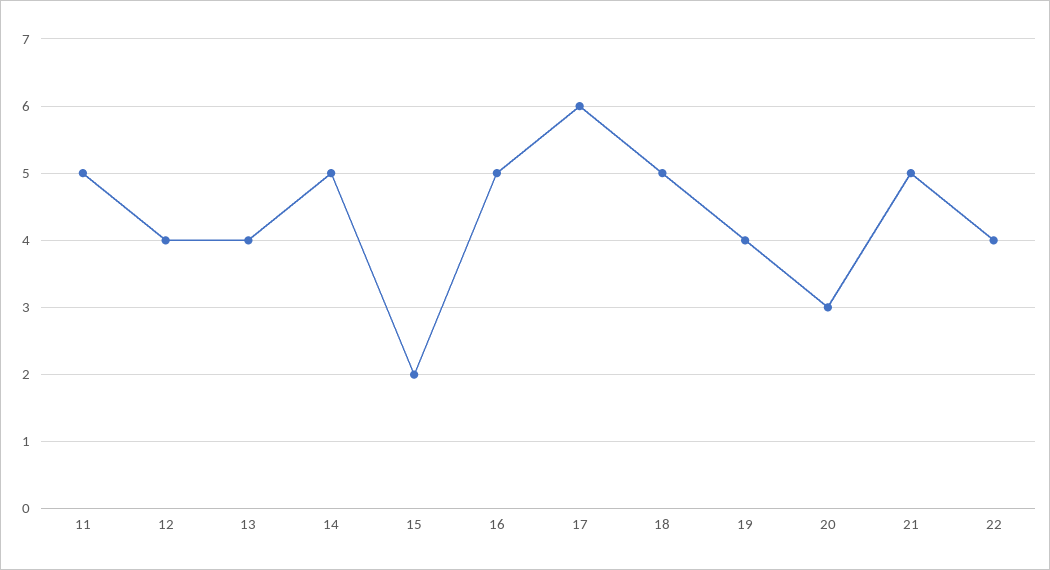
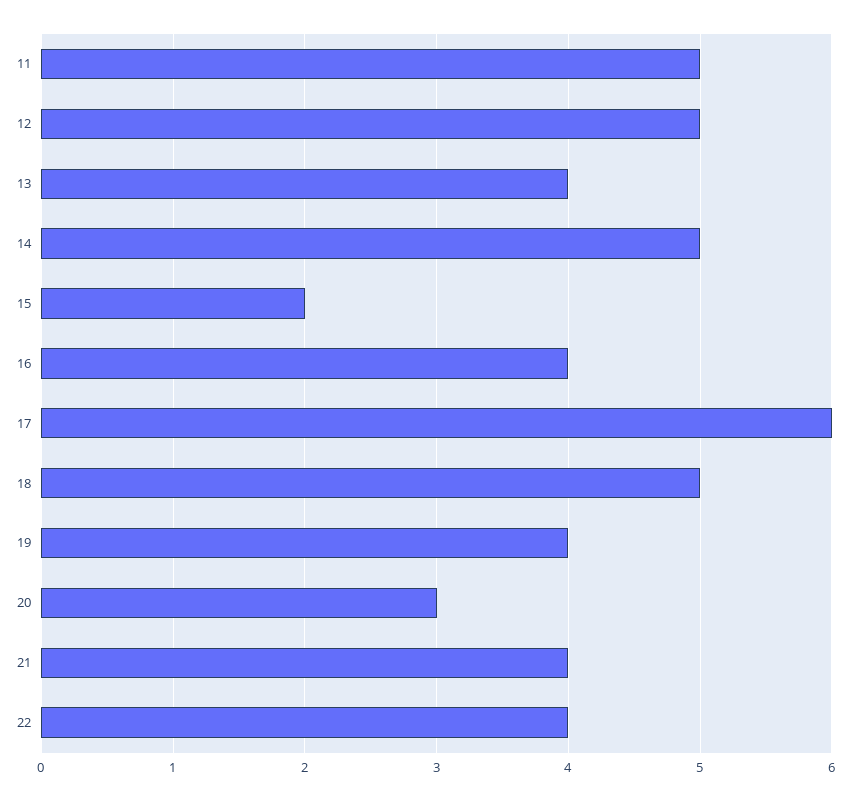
  {
    "11": 5,
-   "12": 4,
+   "12": 5,
    "13": 4,
    "14": 5,
    "15": 2,
-   "16": 5,
+   "16": 4,
    "17": 6,
    "18": 5,
    "19": 4,
    "20": 3,
-   "21": 5,
+   "21": 4,
    "22": 4
  }

